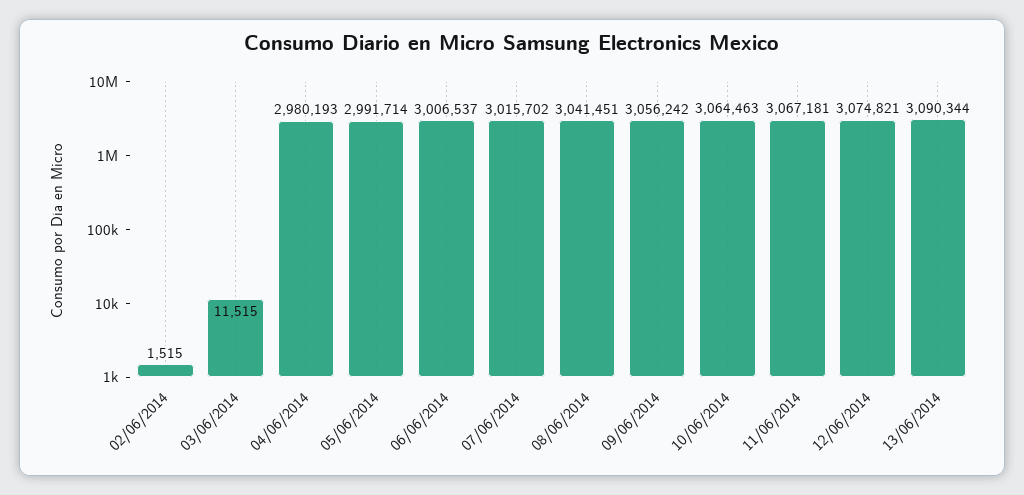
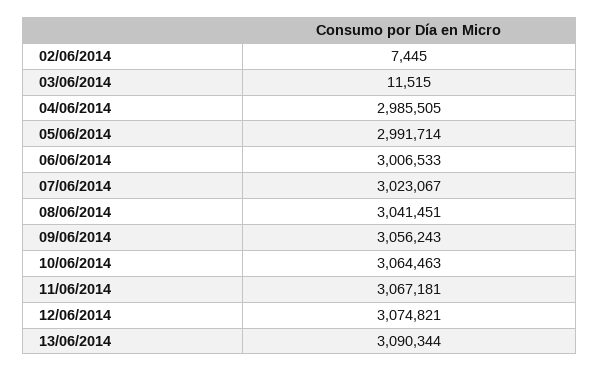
  {
-   "02/06/2014": 1515,
+   "02/06/2014": 7445,
    "03/06/2014": 11515,
-   "04/06/2014": 2980193,
+   "04/06/2014": 2985505,
    "05/06/2014": 2991714,
-   "06/06/2014": 3006537,
+   "06/06/2014": 3006533,
-   "07/06/2014": 3015702,
+   "07/06/2014": 3023067,
    "08/06/2014": 3041451,
-   "09/06/2014": 3056242,
+   "09/06/2014": 3056243,
    "10/06/2014": 3064463,
    "11/06/2014": 3067181,
    "12/06/2014": 3074821,
    "13/06/2014": 3090344
  }

